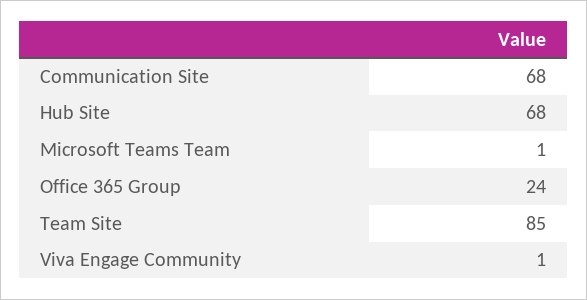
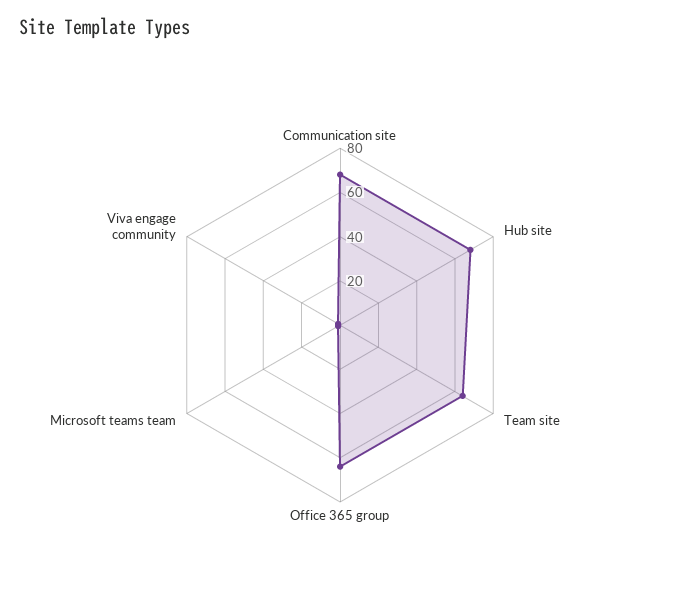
  {
    "Communication Site": 68,
    "Hub Site": 68,
    "Microsoft Teams Team": 1,
-   "Office 365 Group": 24,
+   "Office 365 Group": 65,
-   "Team Site": 85,
+   "Team Site": 65,
    "Viva Engage Community": 1
  }

